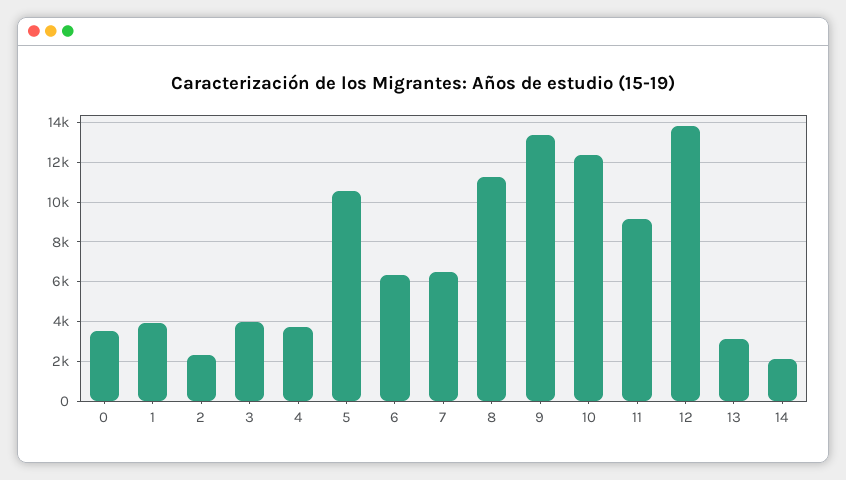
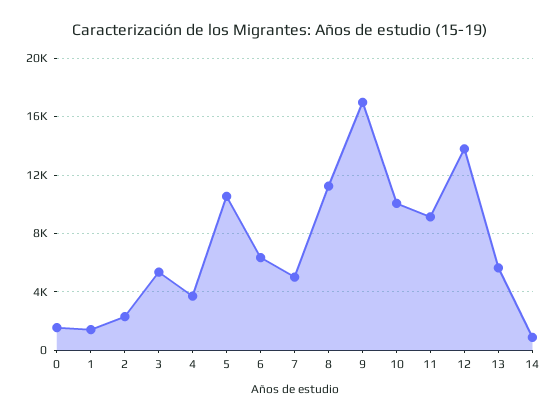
  {
-   "0": 3500,
+   "0": 1500,
-   "1": 4000,
+   "1": 1500,
    "2": 2500,
-   "3": 4000,
+   "3": 5500,
    "4": 3500,
    "5": 10500,
    "6": 6500,
-   "7": 6500,
+   "7": 5000,
    "8": 11000,
-   "9": 13500,
+   "9": 17000,
-   "10": 12500,
+   "10": 10000,
    "11": 9000,
    "12": 14000,
-   "13": 3000,
+   "13": 5500,
-   "14": 2000
+   "14": 1000
  }

